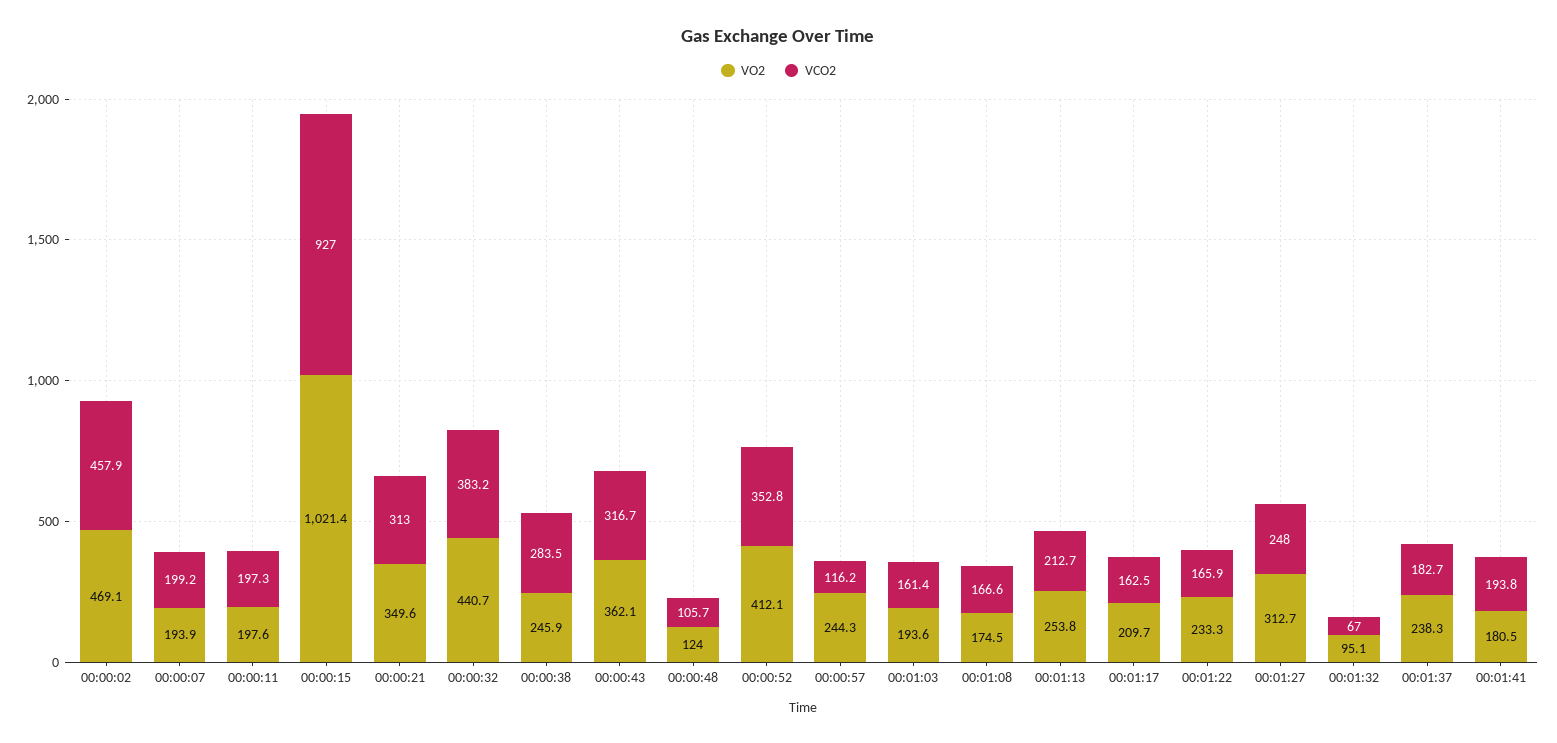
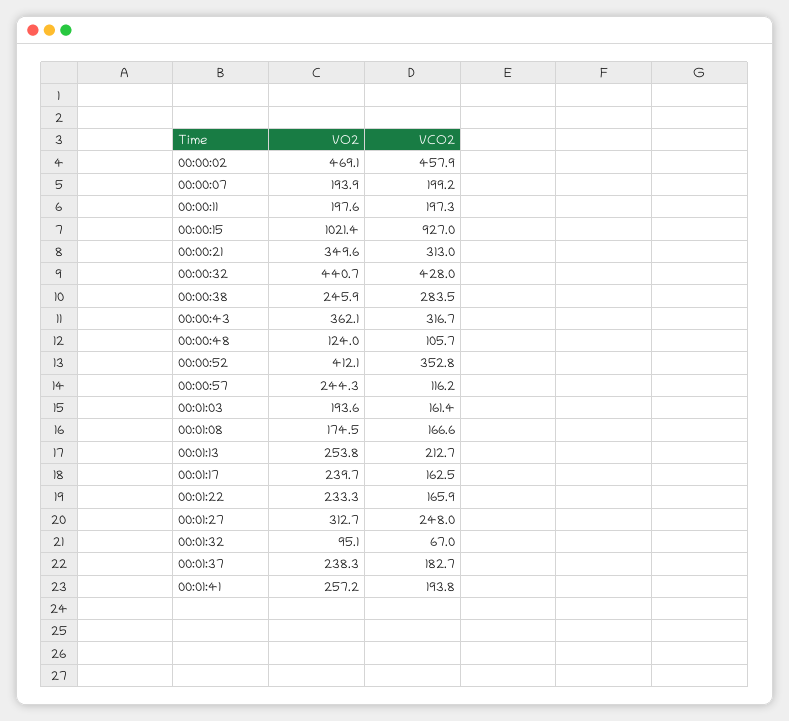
  {
    "VO2": {
      "00:00:02": 469.1,
      "00:00:07": 193.9,
      "00:00:11": 197.6,
      "00:00:15": 1021.4,
      "00:00:21": 349.6,
      "00:00:32": 440.7,
      "00:00:38": 245.9,
      "00:00:43": 362.1,
      "00:00:48": 124,
      "00:00:52": 412.1,
      "00:00:57": 244.3,
      "00:01:03": 193.6,
      "00:01:08": 174.5,
      "00:01:13": 253.8,
-     "00:01:17": 209.7,
+     "00:01:17": 239.7,
      "00:01:22": 233.3,
      "00:01:27": 312.7,
      "00:01:32": 95.1,
      "00:01:37": 238.3,
-     "00:01:41": 180.5
+     "00:01:41": 257.2
    },
    "VCO2": {
      "00:00:02": 457.9,
      "00:00:07": 199.2,
      "00:00:11": 197.3,
      "00:00:15": 927,
      "00:00:21": 313,
-     "00:00:32": 383.2,
+     "00:00:32": 428,
      "00:00:38": 283.5,
      "00:00:43": 316.7,
      "00:00:48": 105.7,
      "00:00:52": 352.8,
      "00:00:57": 116.2,
      "00:01:03": 161.4,
      "00:01:08": 166.6,
      "00:01:13": 212.7,
      "00:01:17": 162.5,
      "00:01:22": 165.9,
      "00:01:27": 248,
      "00:01:32": 67,
      "00:01:37": 182.7,
      "00:01:41": 193.8
    }
  }

